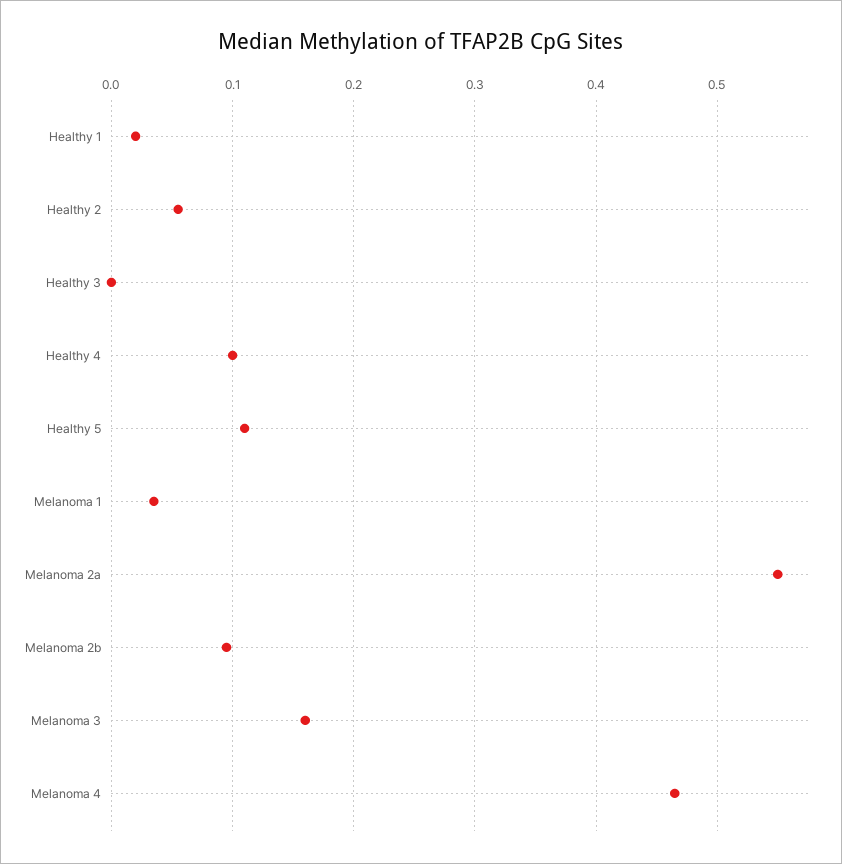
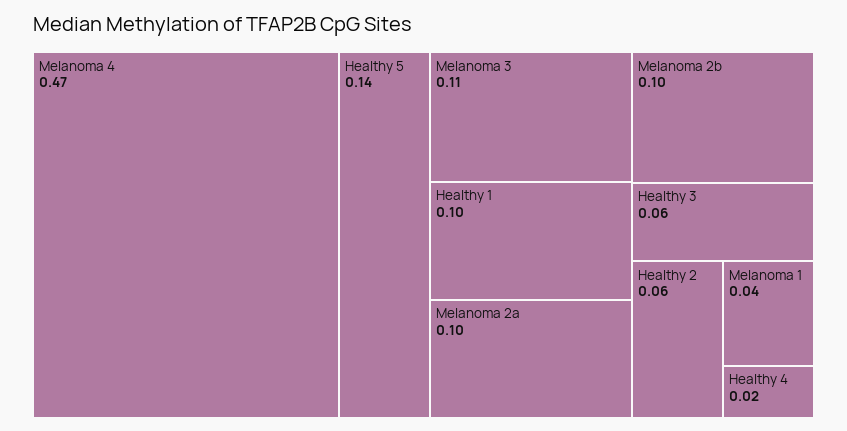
  {
-   "Healthy 1": 0.02,
+   "Healthy 1": 0.1,
    "Healthy 2": 0.06,
-   "Healthy 3": 0,
+   "Healthy 3": 0.06,
-   "Healthy 4": 0.1,
+   "Healthy 4": 0.02,
-   "Healthy 5": 0.11,
+   "Healthy 5": 0.14,
    "Melanoma 1": 0.04,
-   "Melanoma 2a": 0.55,
+   "Melanoma 2a": 0.1,
    "Melanoma 2b": 0.1,
-   "Melanoma 3": 0.16,
+   "Melanoma 3": 0.11,
    "Melanoma 4": 0.47
  }

